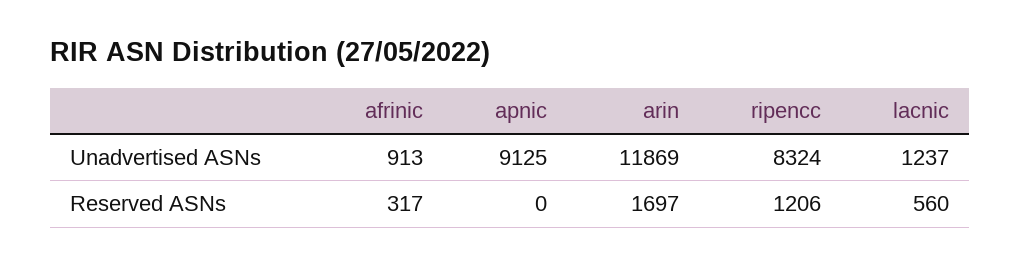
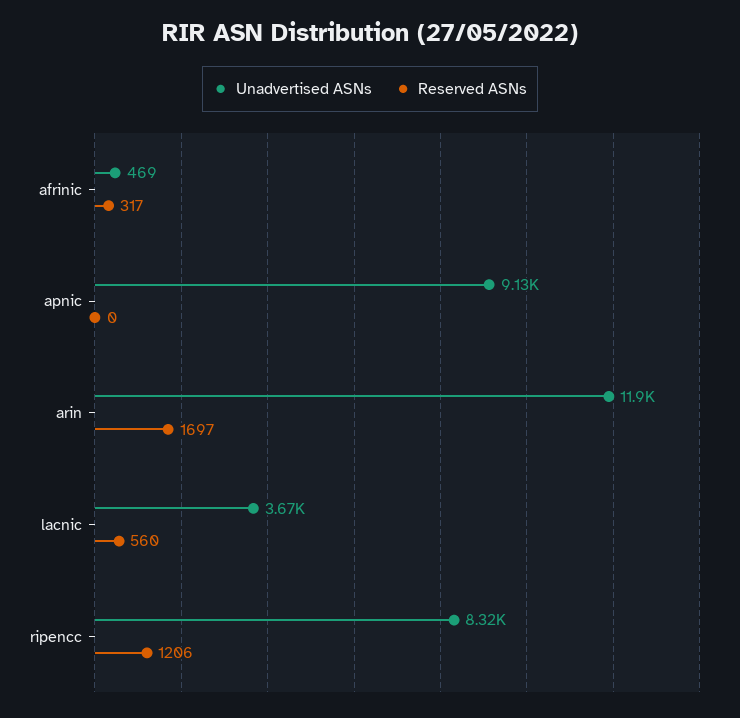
  {
    "Unadvertised ASNs": {
-     "afrinic": 913,
+     "afrinic": 469,
      "apnic": 9125,
      "arin": 11869,
      "ripencc": 8324,
-     "lacnic": 1237
+     "lacnic": 3670
    },
    "Reserved ASNs": {
      "afrinic": 317,
      "apnic": 0,
      "arin": 1697,
      "ripencc": 1206,
      "lacnic": 560
    }
  }

